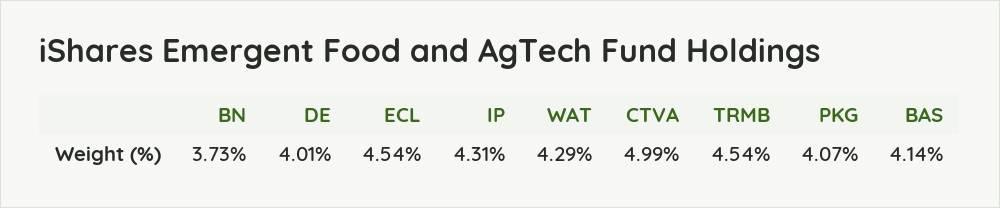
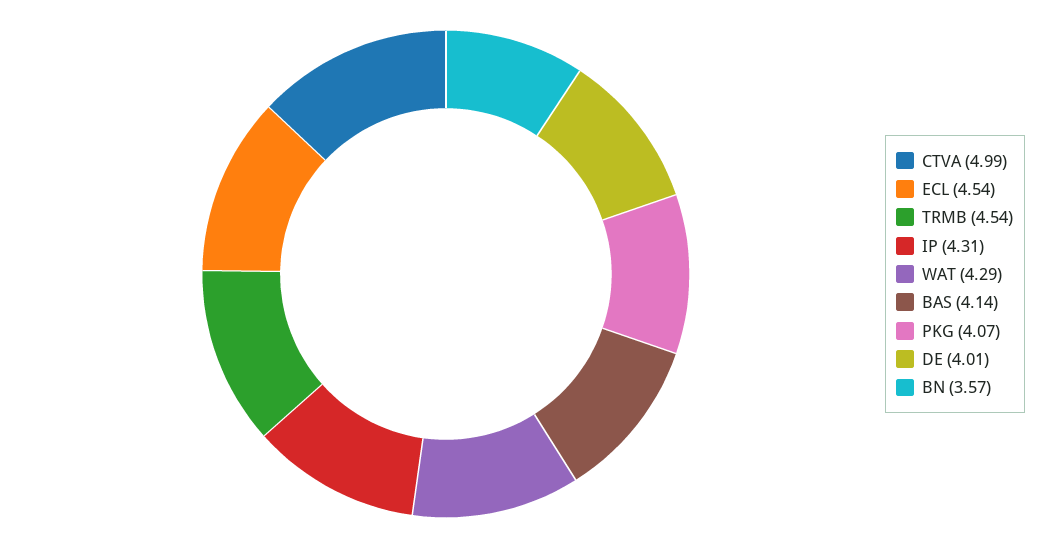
  {
-   "BN": 3.73,
+   "BN": 3.57,
    "DE": 4.01,
    "ECL": 4.54,
    "IP": 4.31,
    "WAT": 4.29,
    "CTVA": 4.99,
    "TRMB": 4.54,
    "PKG": 4.07,
    "BAS": 4.14
  }

